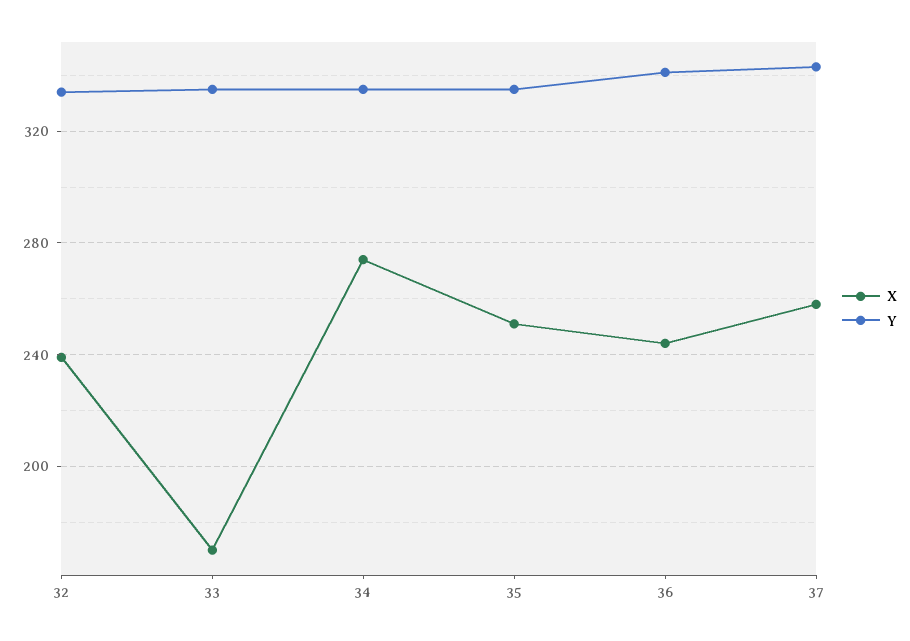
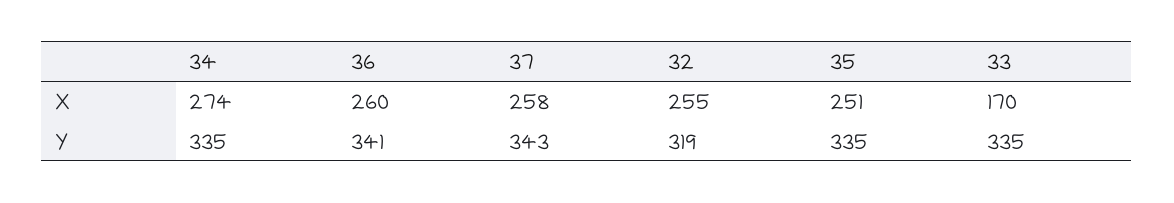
  {
    "X": {
-     "32": 240,
+     "32": 255,
      "33": 170,
      "34": 274,
      "35": 251,
-     "36": 245,
+     "36": 260,
      "37": 258
    },
    "Y": {
-     "32": 335,
+     "32": 319,
      "33": 335,
      "34": 335,
      "35": 335,
      "36": 341,
      "37": 343
    }
  }

